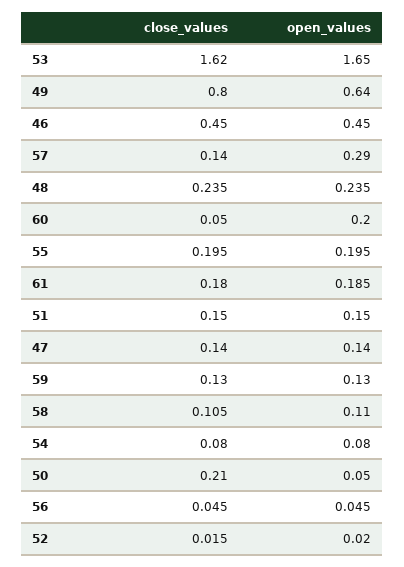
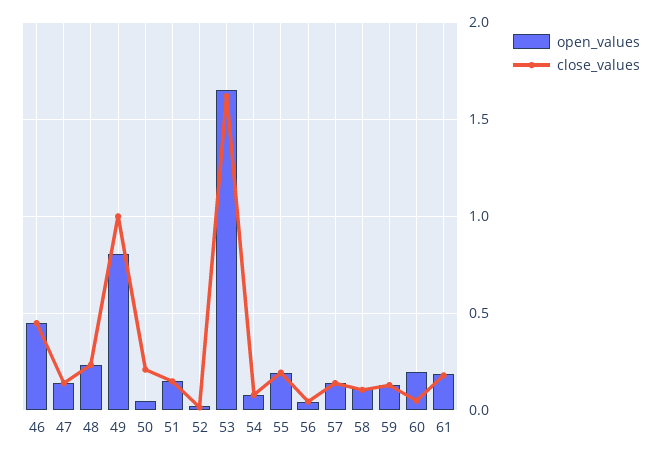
  {
    "close_values": {
      "53": 1.62,
-     "49": 0.8,
+     "49": 1,
      "46": 0.45,
      "57": 0.14,
      "48": 0.235,
      "60": 0.05,
      "55": 0.195,
      "61": 0.18,
      "51": 0.15,
      "47": 0.14,
      "59": 0.13,
      "58": 0.105,
      "54": 0.08,
      "50": 0.21,
      "56": 0.045,
      "52": 0.015
    },
    "open_values": {
      "53": 1.65,
-     "49": 0.64,
+     "49": 0.8,
      "46": 0.45,
-     "57": 0.29,
+     "57": 0.15,
      "48": 0.235,
      "60": 0.2,
      "55": 0.195,
      "61": 0.185,
      "51": 0.15,
      "47": 0.14,
      "59": 0.13,
      "58": 0.11,
      "54": 0.08,
      "50": 0.05,
      "56": 0.045,
      "52": 0.02
    }
  }

